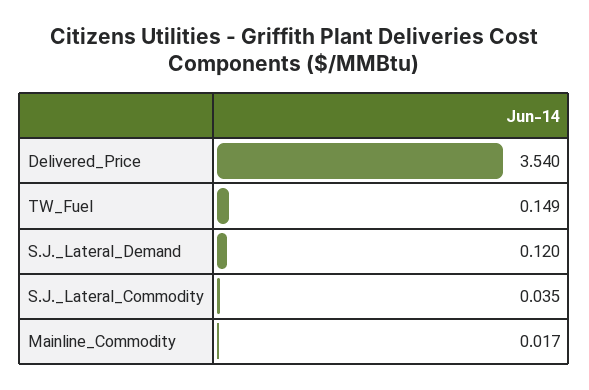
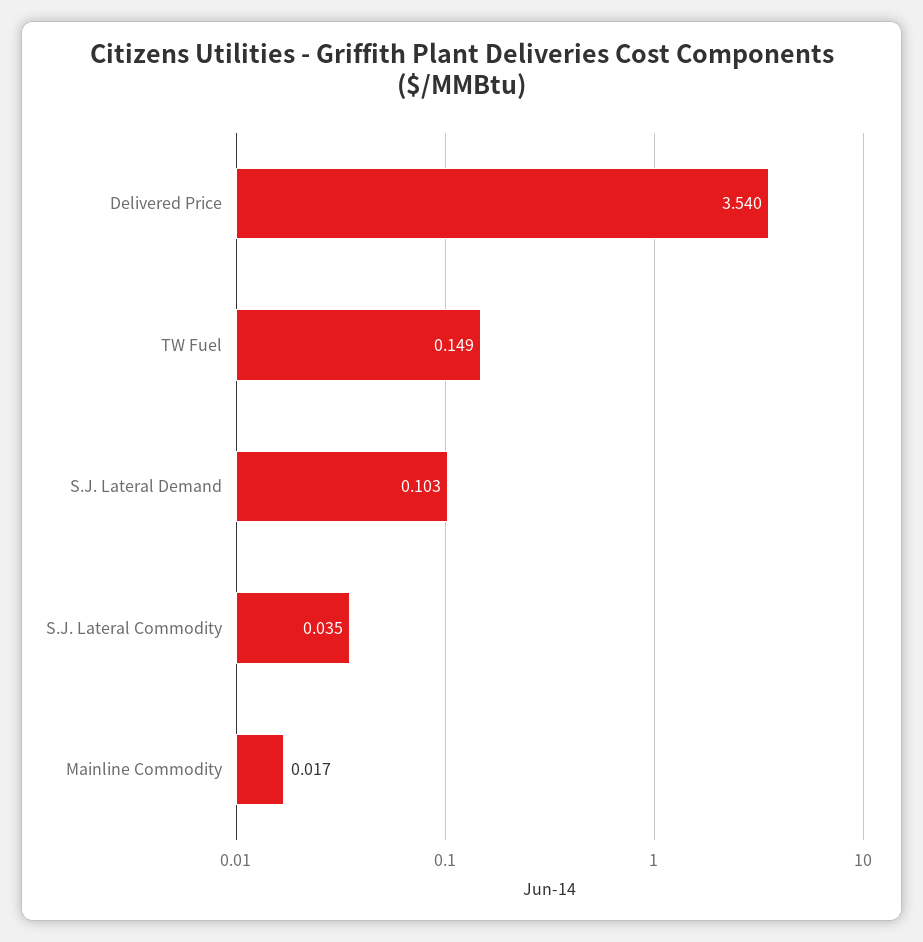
  {
    "Delivered_Price": 3.54,
    "TW_Fuel": 0.149,
-   "S.J._Lateral_Demand": 0.12,
+   "S.J._Lateral_Demand": 0.103,
    "S.J._Lateral_Commodity": 0.035,
    "Mainline_Commodity": 0.017
  }

